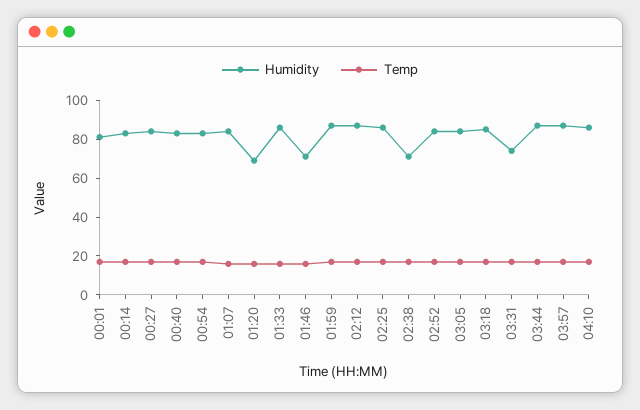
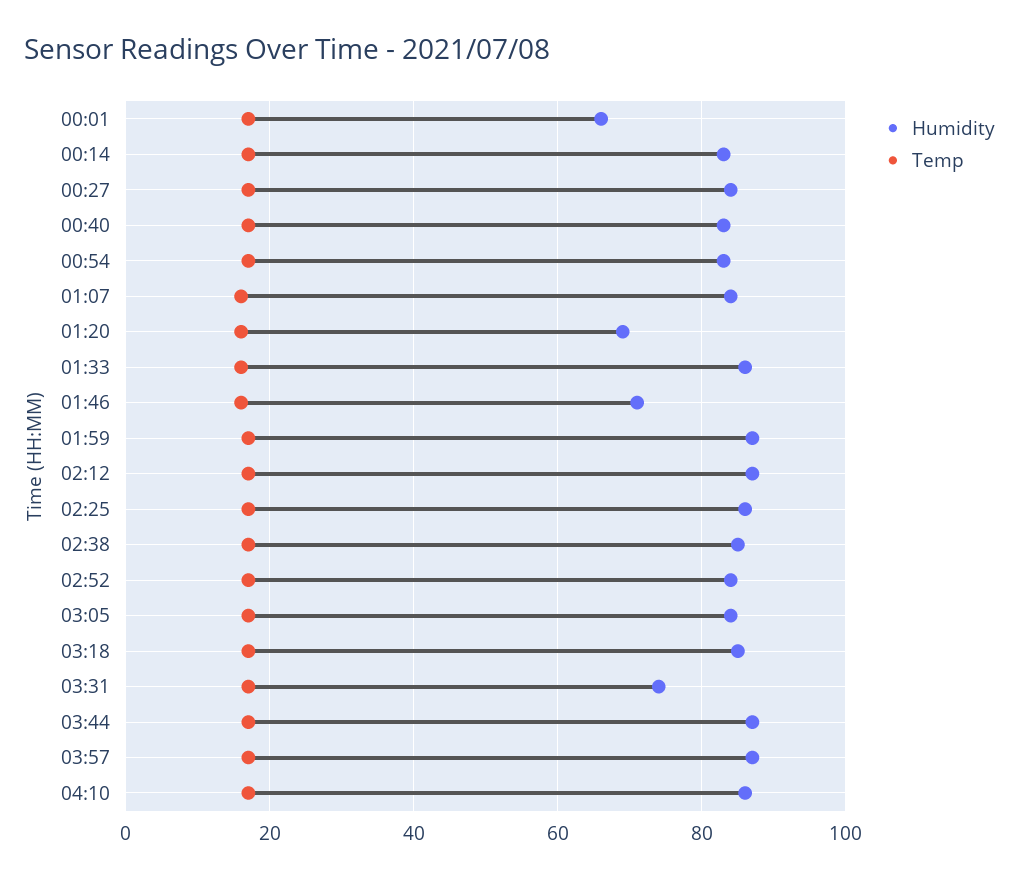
  {
    "Humidity": {
-     "00:01": 80,
+     "00:01": 65,
      "00:14": 85,
      "00:27": 85,
      "00:40": 85,
      "00:54": 85,
      "01:07": 85,
      "01:20": 70,
      "01:33": 85,
      "01:46": 70,
      "01:59": 85,
      "02:12": 85,
      "02:25": 85,
-     "02:38": 70,
+     "02:38": 85,
      "02:52": 85,
      "03:05": 85,
      "03:18": 85,
      "03:31": 75,
      "03:44": 85,
      "03:57": 85,
      "04:10": 85
    },
    "Temp": {
      "00:01": 15,
      "00:14": 15,
      "00:27": 15,
      "00:40": 15,
      "00:54": 15,
      "01:07": 15,
      "01:20": 15,
      "01:33": 15,
      "01:46": 15,
      "01:59": 15,
      "02:12": 15,
      "02:25": 15,
      "02:38": 15,
      "02:52": 15,
      "03:05": 15,
      "03:18": 15,
      "03:31": 15,
      "03:44": 15,
      "03:57": 15,
      "04:10": 15
    }
  }

